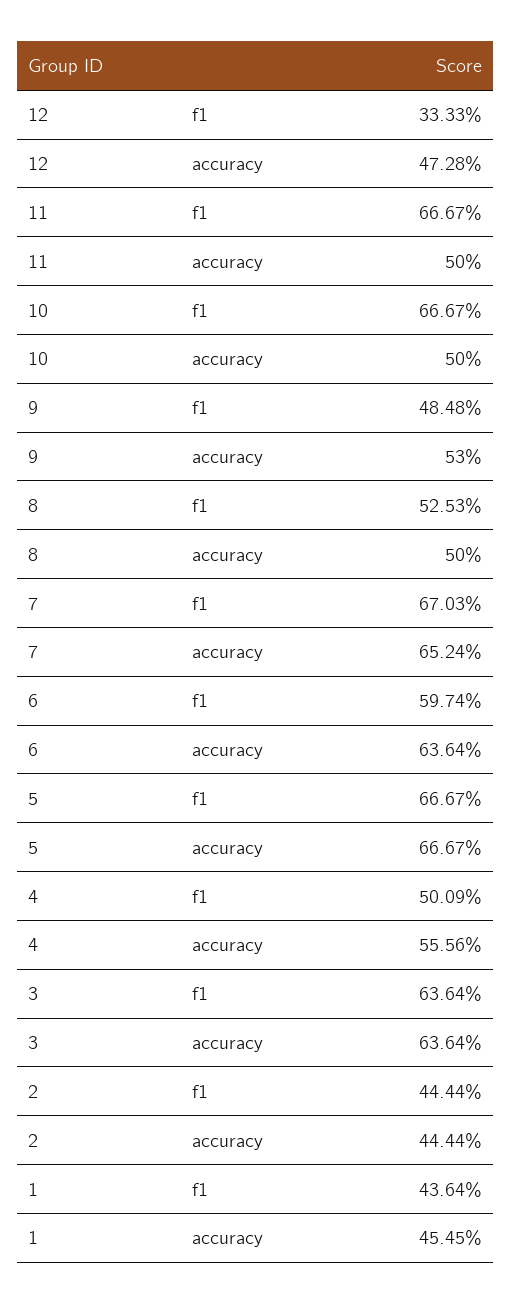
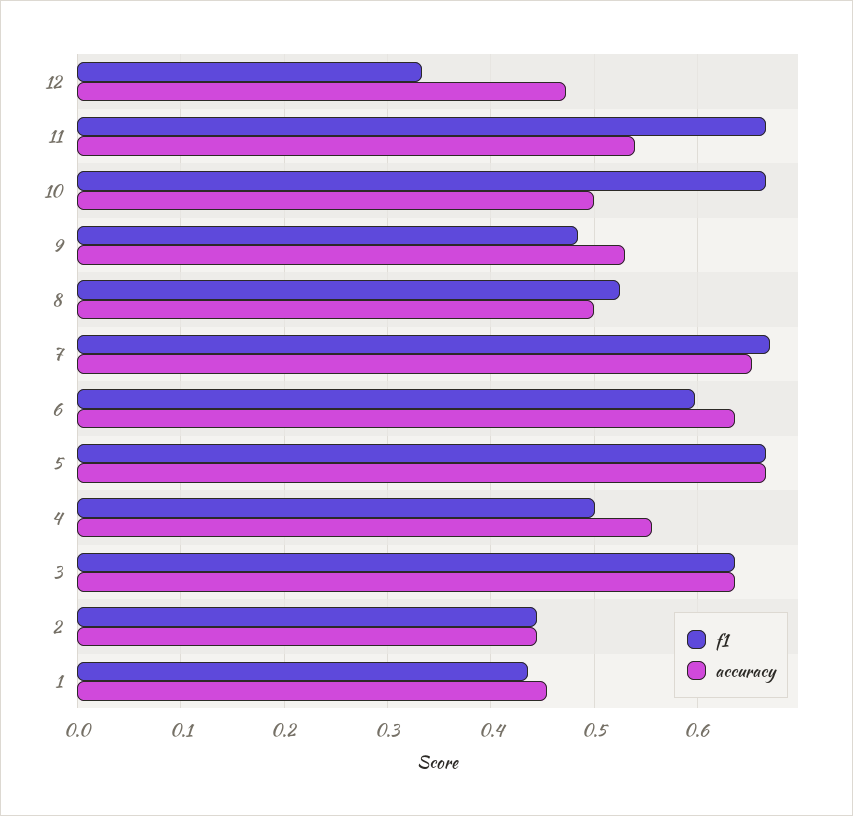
  {
    "f1": {
      "12": 0.3333,
      "11": 0.6667,
      "10": 0.6667,
      "9": 0.4848,
      "8": 0.5253,
      "7": 0.6703,
      "6": 0.5974,
      "5": 0.6667,
      "4": 0.5009,
      "3": 0.6364,
      "2": 0.4444,
      "1": 0.4364
    },
    "accuracy": {
      "12": 0.4728,
-     "11": 0.5,
+     "11": 0.54,
      "10": 0.5,
      "9": 0.53,
      "8": 0.5,
      "7": 0.6524,
      "6": 0.6364,
      "5": 0.6667,
      "4": 0.5556,
      "3": 0.6364,
      "2": 0.4444,
      "1": 0.4545
    }
  }

